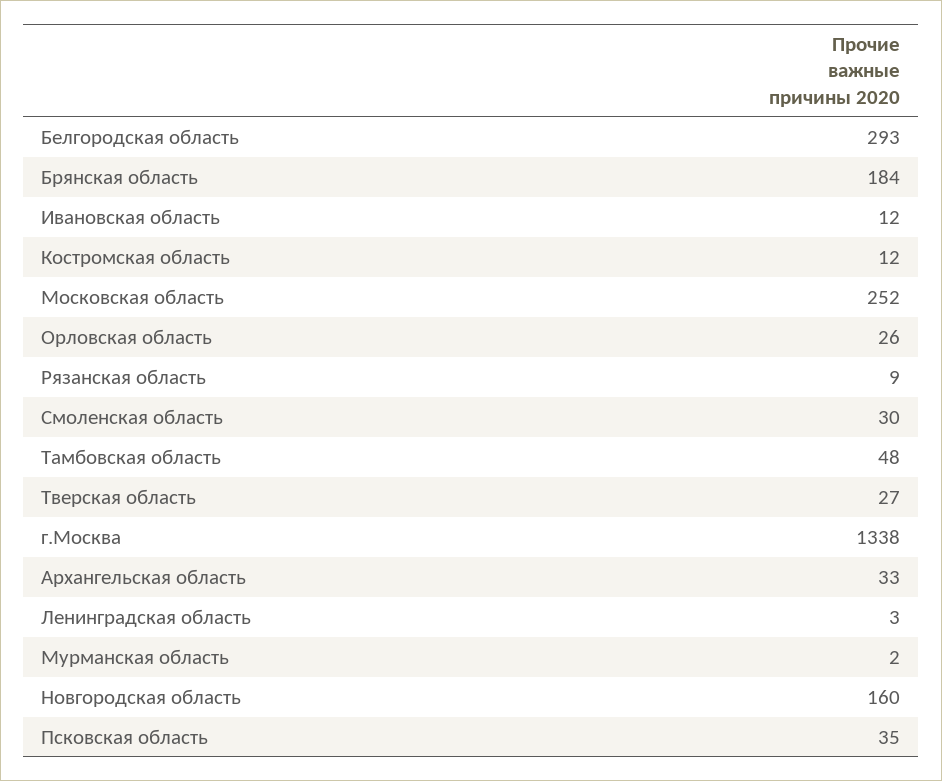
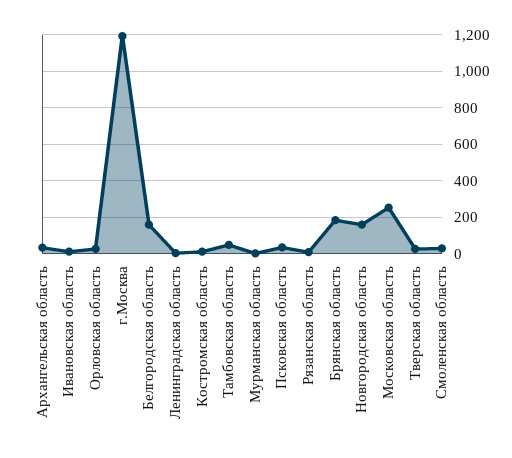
  {
-   "Белгородская область": 293,
+   "Белгородская область": 150,
    "Брянская область": 184,
    "Ивановская область": 12,
    "Костромская область": 12,
    "Московская область": 252,
    "Орловская область": 26,
    "Рязанская область": 9,
    "Смоленская область": 30,
    "Тамбовская область": 48,
    "Тверская область": 27,
-   "г.Москва": 1338,
+   "г.Москва": 1200,
    "Архангельская область": 33,
    "Ленинградская область": 3,
    "Мурманская область": 2,
    "Новгородская область": 160,
    "Псковская область": 35
  }

